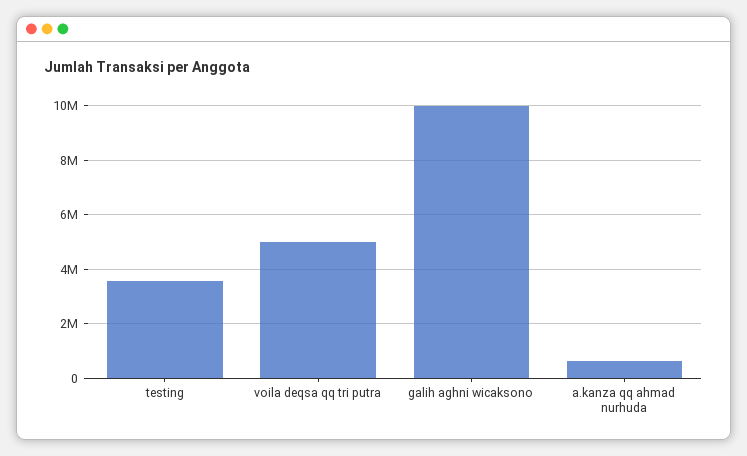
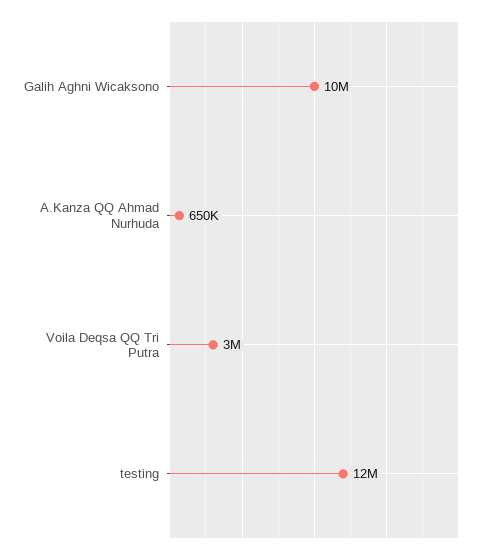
  {
-   "testing": 3500000,
+   "testing": 12000000,
-   "voila deqsa qq tri putra": 5000000,
+   "voila deqsa qq tri putra": 3000000,
    "galih aghni wicaksono": 10000000,
    "a.kanza qq ahmad nurhuda": 650000
  }

